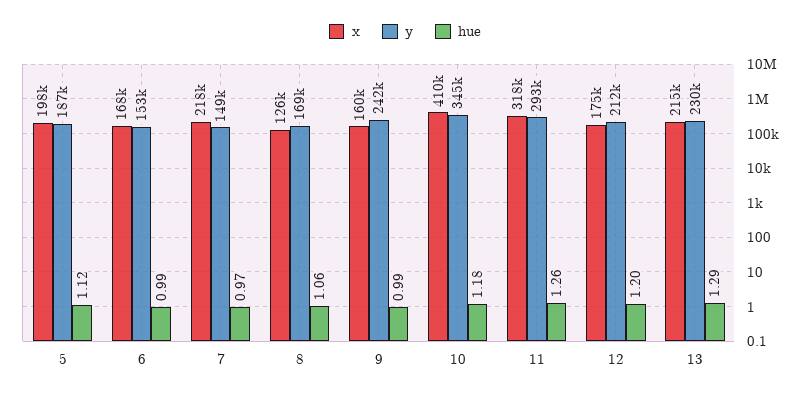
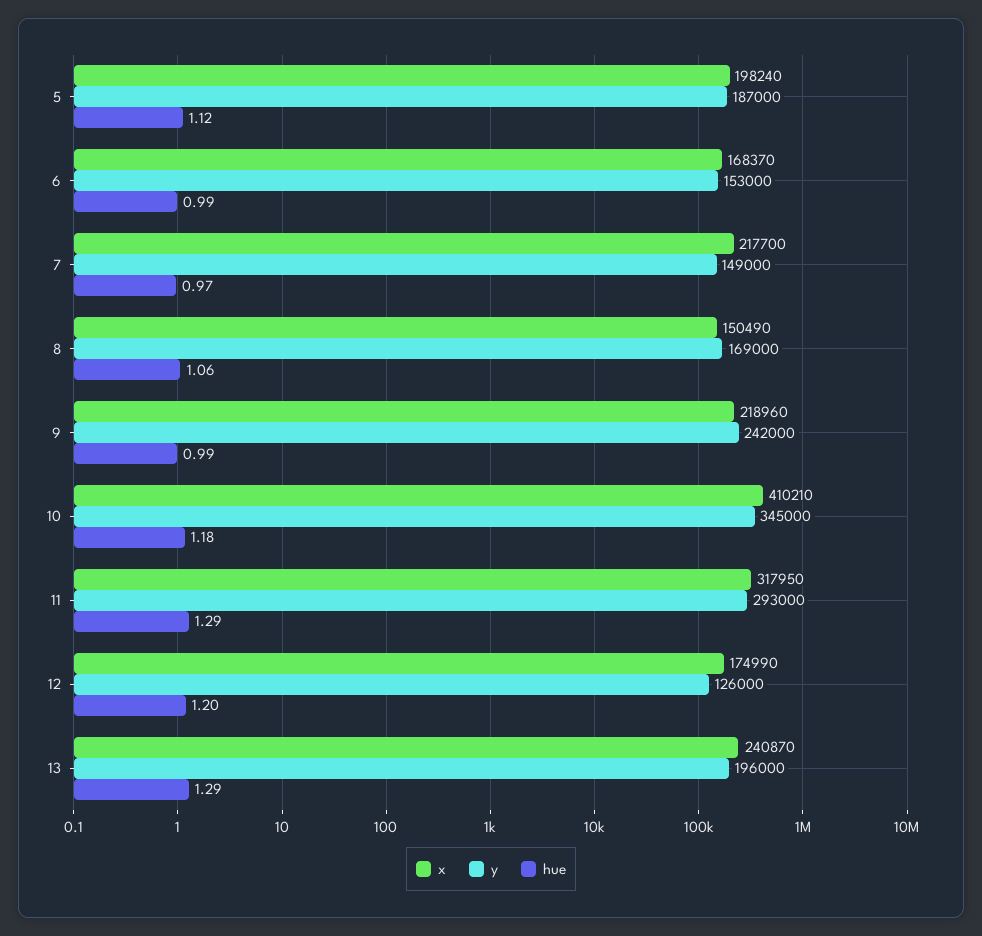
  {
    "x": {
      "5": 198240,
      "6": 168370,
      "7": 217700,
-     "8": 126000,
+     "8": 150490,
-     "9": 160000,
+     "9": 218960,
      "10": 410210,
      "11": 317950,
      "12": 174990,
-     "13": 215000
+     "13": 240870
    },
    "y": {
      "5": 187000,
      "6": 153000,
      "7": 149000,
      "8": 169000,
      "9": 242000,
      "10": 345000,
      "11": 293000,
-     "12": 212000,
+     "12": 126000,
-     "13": 230000
+     "13": 196000
    },
    "hue": {
      "5": 1.12,
      "6": 0.99,
      "7": 0.97,
      "8": 1.06,
      "9": 0.99,
      "10": 1.18,
-     "11": 1.26,
+     "11": 1.29,
      "12": 1.2,
      "13": 1.29
    }
  }

